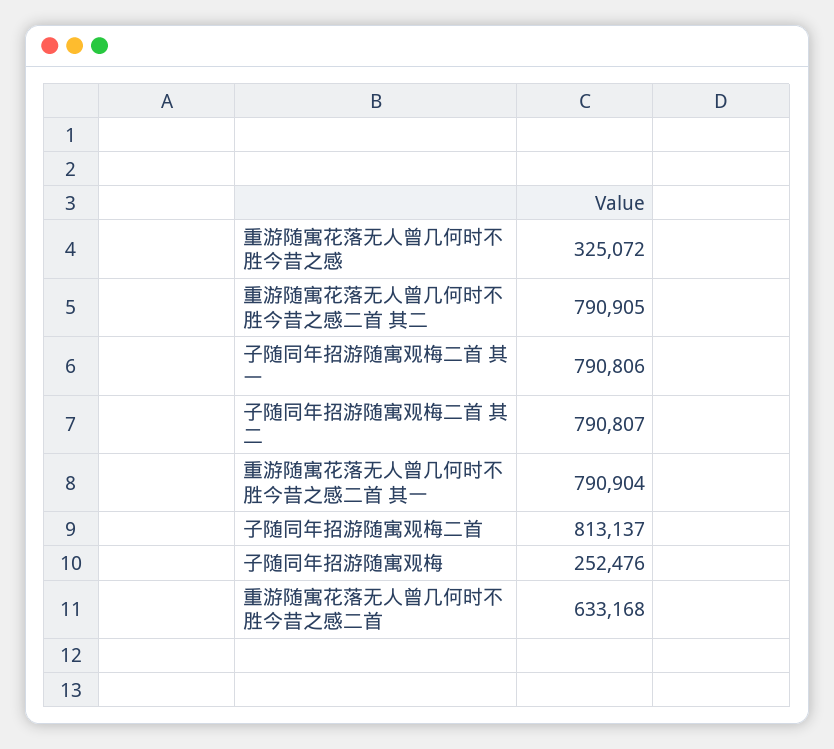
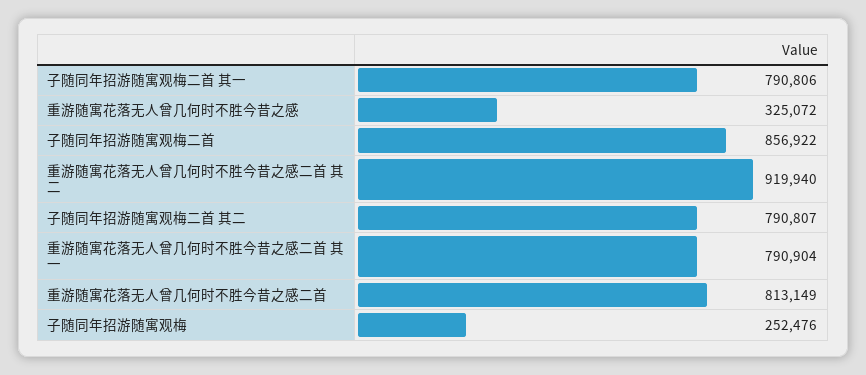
  {
    "重游随寓花落无人曾几何时不胜今昔之感": 325072,
-   "重游随寓花落无人曾几何时不胜今昔之感二首 其二": 790905,
+   "重游随寓花落无人曾几何时不胜今昔之感二首 其二": 919940,
    "子随同年招游随寓观梅二首 其一": 790806,
    "子随同年招游随寓观梅二首 其二": 790807,
    "重游随寓花落无人曾几何时不胜今昔之感二首 其一": 790904,
-   "子随同年招游随寓观梅二首": 813137,
+   "子随同年招游随寓观梅二首": 856922,
    "子随同年招游随寓观梅": 252476,
-   "重游随寓花落无人曾几何时不胜今昔之感二首": 633168
+   "重游随寓花落无人曾几何时不胜今昔之感二首": 813149
  }

